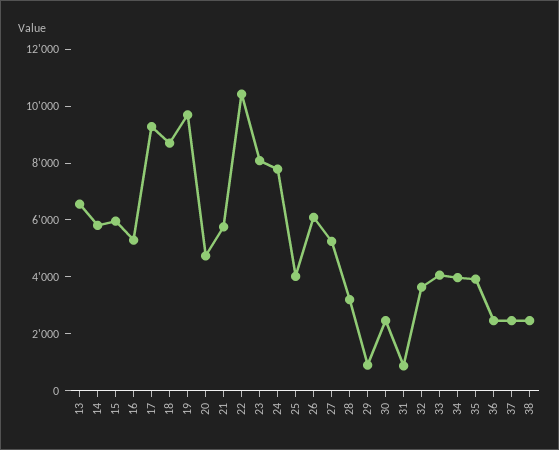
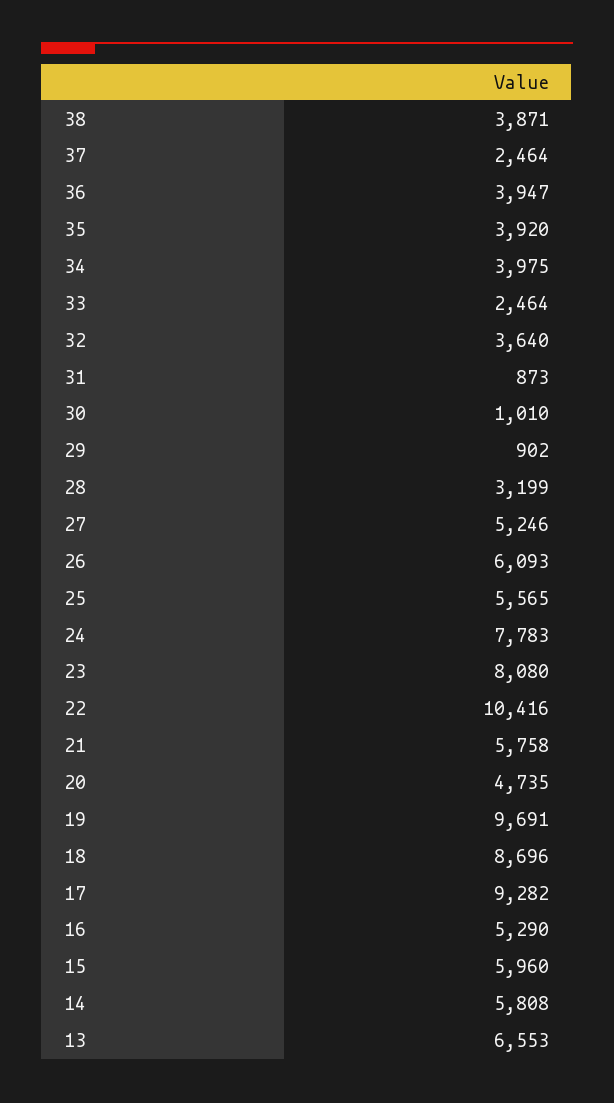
  {
    "13": 6553,
    "14": 5808,
    "15": 5960,
    "16": 5290,
    "17": 9282,
    "18": 8696,
    "19": 9691,
    "20": 4735,
    "21": 5758,
    "22": 10416,
    "23": 8080,
    "24": 7783,
-   "25": 4000,
+   "25": 5565,
    "26": 6093,
    "27": 5246,
    "28": 3199,
    "29": 902,
-   "30": 2500,
+   "30": 1010,
    "31": 873,
    "32": 3640,
-   "33": 4000,
+   "33": 2464,
    "34": 3975,
    "35": 3920,
-   "36": 2500,
+   "36": 3947,
    "37": 2464,
-   "38": 2500
+   "38": 3871
  }

